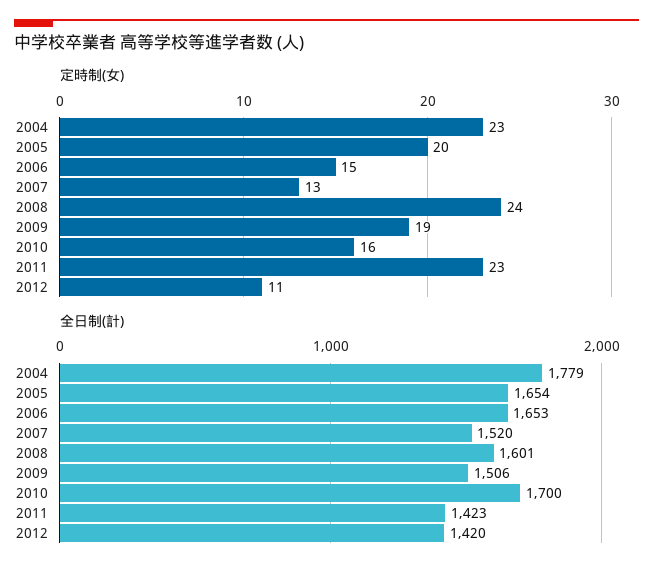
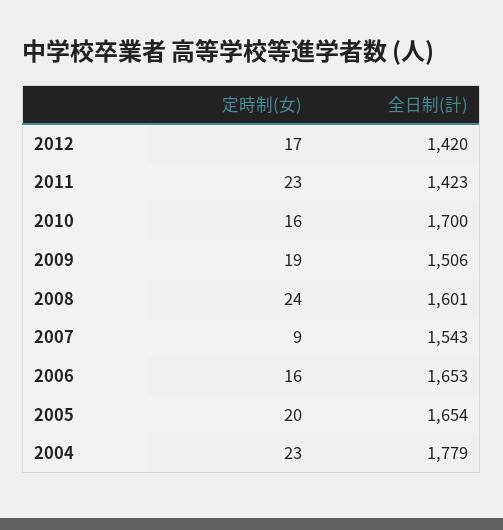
  {
    "定時制(女)": {
      "2004": 23,
      "2005": 20,
-     "2006": 15,
+     "2006": 16,
-     "2007": 13,
+     "2007": 9,
      "2008": 24,
      "2009": 19,
      "2010": 16,
      "2011": 23,
-     "2012": 11
+     "2012": 17
    },
    "全日制(計)": {
      "2004": 1779,
      "2005": 1654,
      "2006": 1653,
-     "2007": 1520,
+     "2007": 1543,
      "2008": 1601,
      "2009": 1506,
      "2010": 1700,
      "2011": 1423,
      "2012": 1420
    }
  }

